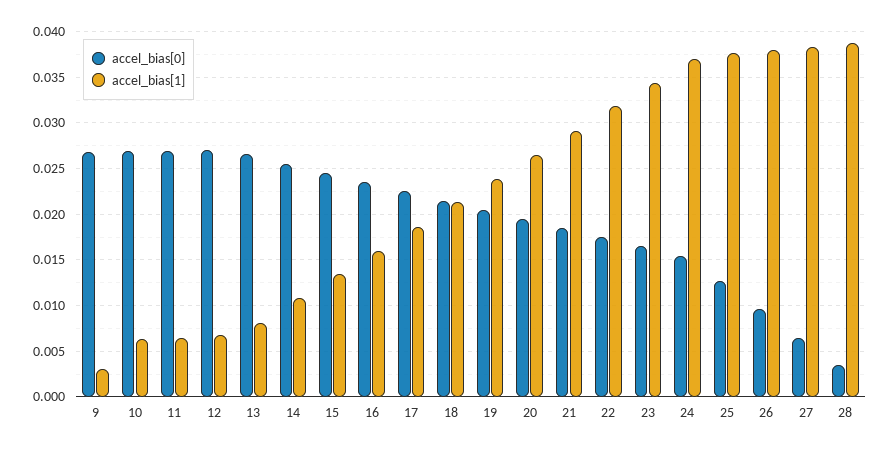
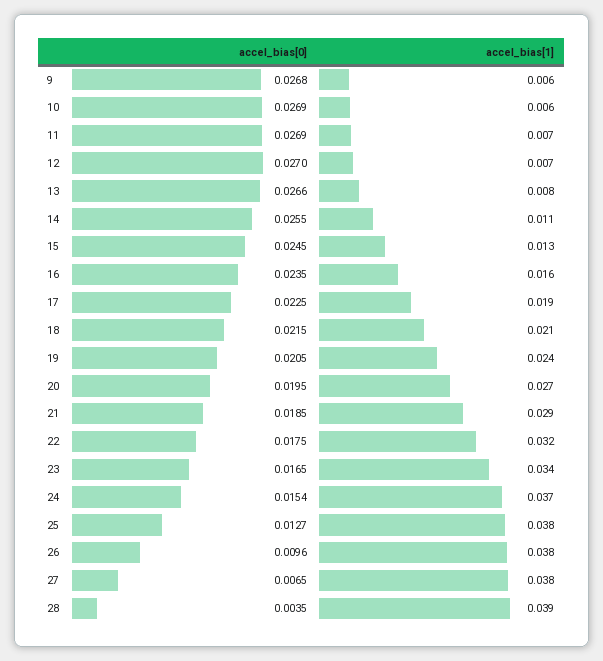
  {
    "accel_bias[0]": {
      "9": 0.0268,
      "10": 0.0269,
      "11": 0.0269,
      "12": 0.027,
      "13": 0.0266,
      "14": 0.0255,
      "15": 0.0245,
      "16": 0.0235,
      "17": 0.0225,
      "18": 0.0215,
      "19": 0.0205,
      "20": 0.0195,
      "21": 0.0185,
      "22": 0.0175,
      "23": 0.0165,
      "24": 0.0154,
      "25": 0.0127,
      "26": 0.0096,
      "27": 0.0065,
      "28": 0.0035
    },
    "accel_bias[1]": {
-     "9": 0.003,
+     "9": 0.006,
      "10": 0.006,
      "11": 0.007,
      "12": 0.007,
      "13": 0.008,
      "14": 0.011,
      "15": 0.013,
      "16": 0.016,
      "17": 0.019,
      "18": 0.021,
      "19": 0.024,
      "20": 0.027,
      "21": 0.029,
      "22": 0.032,
      "23": 0.034,
      "24": 0.037,
      "25": 0.038,
      "26": 0.038,
      "27": 0.038,
      "28": 0.039
    }
  }

